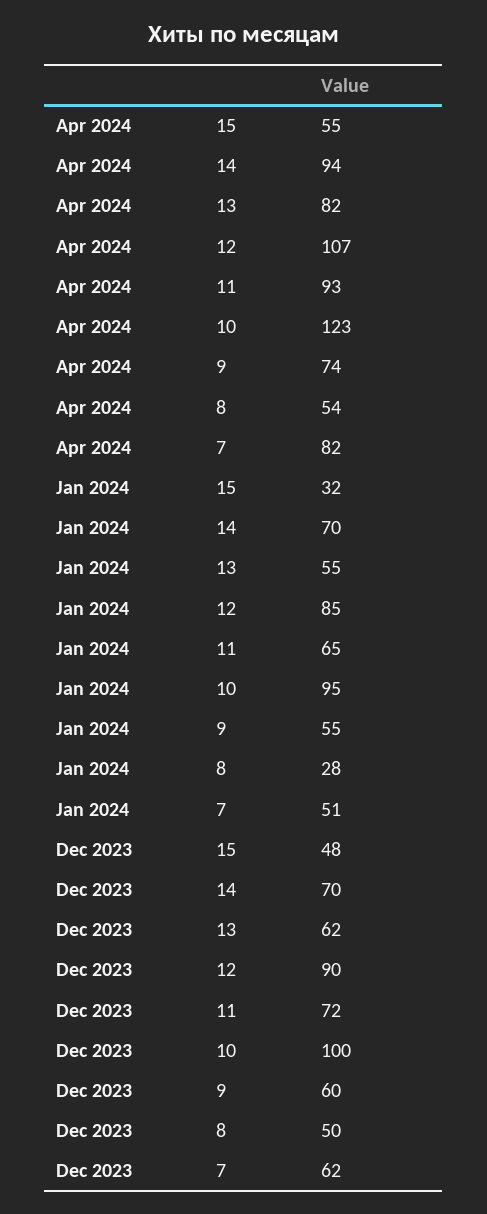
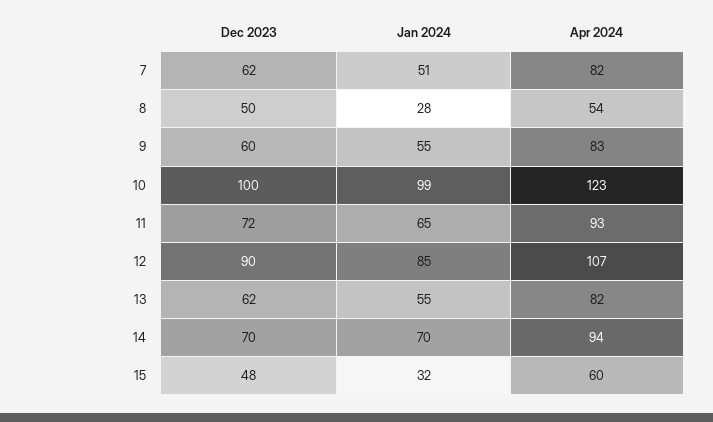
  {
    "Apr 2024": {
-     "15": 55,
+     "15": 60,
      "14": 94,
      "13": 82,
      "12": 107,
      "11": 93,
      "10": 123,
-     "9": 74,
+     "9": 83,
      "8": 54,
      "7": 82
    },
    "Jan 2024": {
      "15": 32,
      "14": 70,
      "13": 55,
      "12": 85,
      "11": 65,
-     "10": 95,
+     "10": 99,
      "9": 55,
      "8": 28,
      "7": 51
    },
    "Dec 2023": {
      "15": 48,
      "14": 70,
      "13": 62,
      "12": 90,
      "11": 72,
      "10": 100,
      "9": 60,
      "8": 50,
      "7": 62
    }
  }

